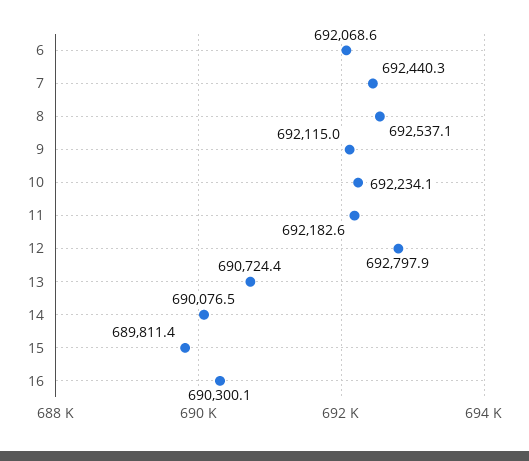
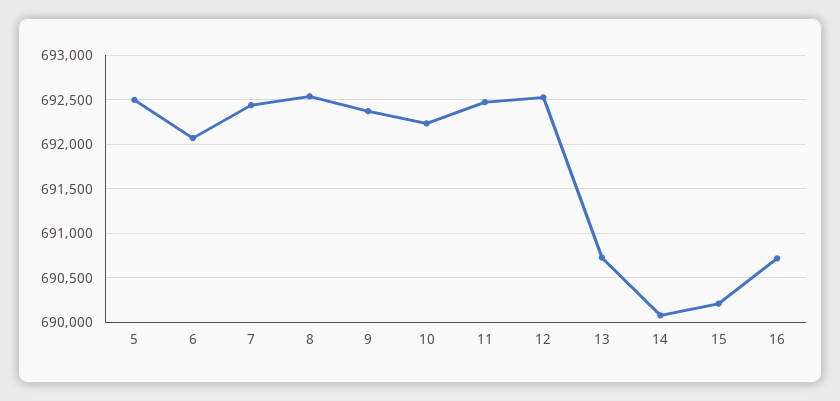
  {
    "6": 692068.6,
    "7": 692440.3,
    "8": 692537.1,
-   "9": 692115,
+   "9": 692400,
    "10": 692234.1,
-   "11": 692182.6,
+   "11": 692500,
-   "12": 692797.9,
+   "12": 692500,
    "13": 690724.4,
    "14": 690076.5,
-   "15": 689811.4,
+   "15": 690200,
-   "16": 690300.1
+   "16": 690700,
+   "5": 692500
  }

